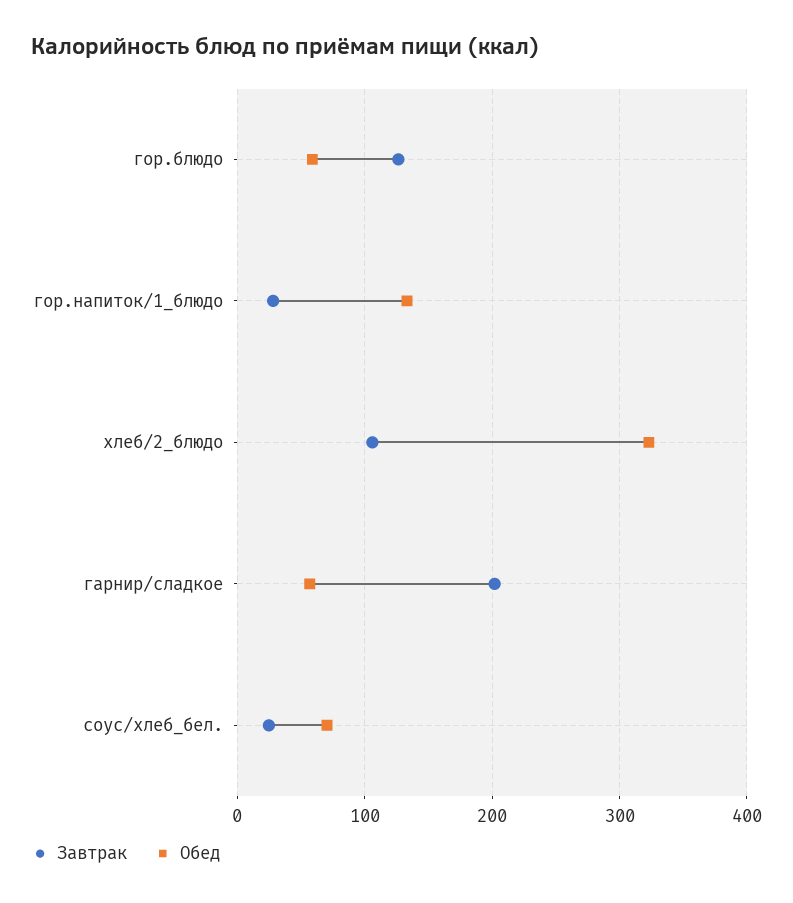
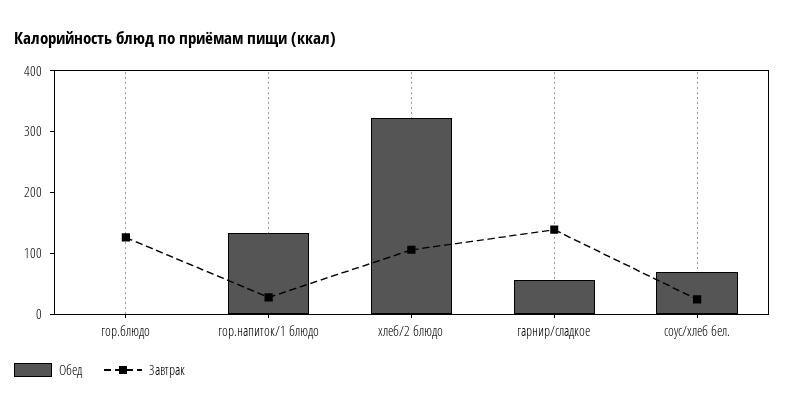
  {
    "Завтрак": {
      "гор.блюдо": 130,
      "гор.напиток/1_блюдо": 30,
      "хлеб/2_блюдо": 110,
-     "гарнир/сладкое": 200,
+     "гарнир/сладкое": 140,
      "соус/хлеб_бел.": 20
    },
    "Обед": {
-     "гор.блюдо": 60,
+     "гор.блюдо": 0,
      "гор.напиток/1_блюдо": 130,
      "хлеб/2_блюдо": 320,
      "гарнир/сладкое": 60,
      "соус/хлеб_бел.": 70
    }
  }

